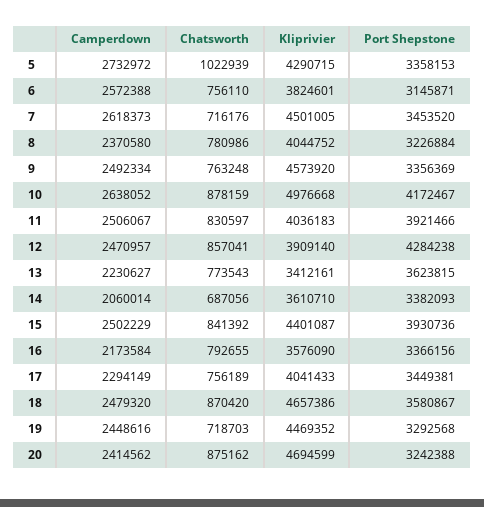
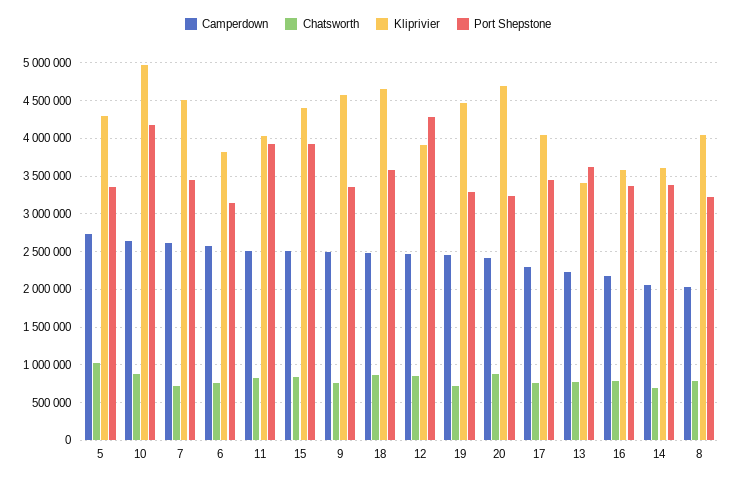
  {
    "Camperdown": {
      "5": 2732972,
      "6": 2572388,
      "7": 2618373,
-     "8": 2370580,
+     "8": 2000000,
      "9": 2492334,
      "10": 2638052,
      "11": 2506067,
      "12": 2470957,
      "13": 2230627,
      "14": 2060014,
      "15": 2502229,
      "16": 2173584,
      "17": 2294149,
      "18": 2479320,
      "19": 2448616,
      "20": 2414562
    },
    "Chatsworth": {
      "5": 1022939,
      "6": 756110,
      "7": 716176,
      "8": 780986,
      "9": 763248,
      "10": 878159,
      "11": 830597,
      "12": 857041,
      "13": 773543,
      "14": 687056,
      "15": 841392,
      "16": 792655,
      "17": 756189,
      "18": 870420,
      "19": 718703,
      "20": 875162
    },
    "Kliprivier": {
      "5": 4290715,
      "6": 3824601,
      "7": 4501005,
      "8": 4044752,
      "9": 4573920,
      "10": 4976668,
      "11": 4036183,
      "12": 3909140,
      "13": 3412161,
      "14": 3610710,
      "15": 4401087,
      "16": 3576090,
      "17": 4041433,
      "18": 4657386,
      "19": 4469352,
      "20": 4694599
    },
    "Port Shepstone": {
      "5": 3358153,
      "6": 3145871,
      "7": 3453520,
      "8": 3226884,
      "9": 3356369,
      "10": 4172467,
      "11": 3921466,
      "12": 4284238,
      "13": 3623815,
      "14": 3382093,
      "15": 3930736,
      "16": 3366156,
      "17": 3449381,
      "18": 3580867,
      "19": 3292568,
      "20": 3242388
    }
  }

